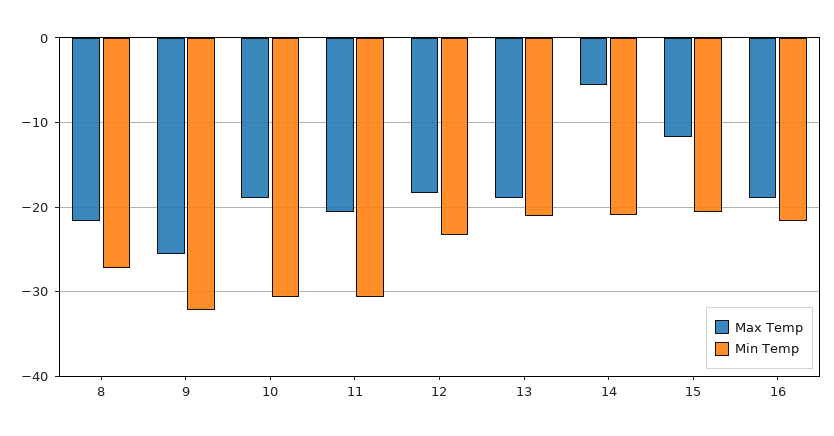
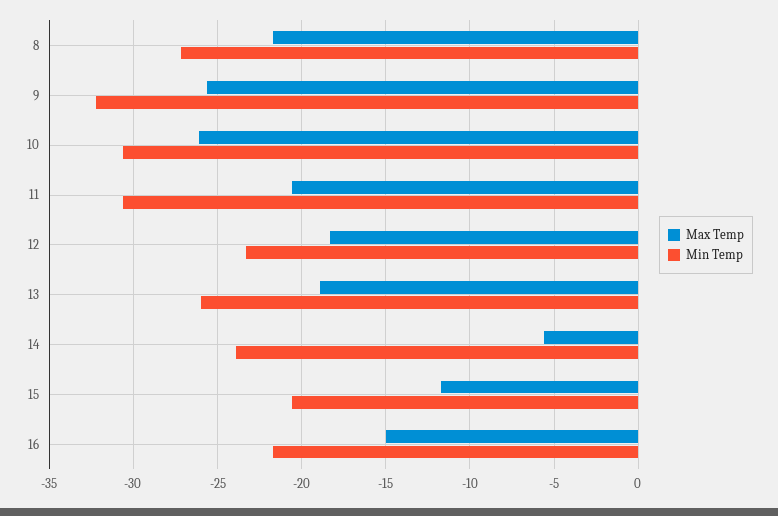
  {
    "Max Temp": {
      "8": -21.5,
      "9": -25.5,
-     "10": -19,
+     "10": -26,
      "11": -20.5,
      "12": -18.5,
      "13": -19,
      "14": -5.5,
      "15": -11.5,
-     "16": -19
+     "16": -15
    },
    "Min Temp": {
      "8": -27,
      "9": -32,
      "10": -30.5,
      "11": -30.5,
      "12": -23.5,
-     "13": -21,
+     "13": -26,
-     "14": -21,
+     "14": -24,
      "15": -20.5,
      "16": -21.5
    }
  }

